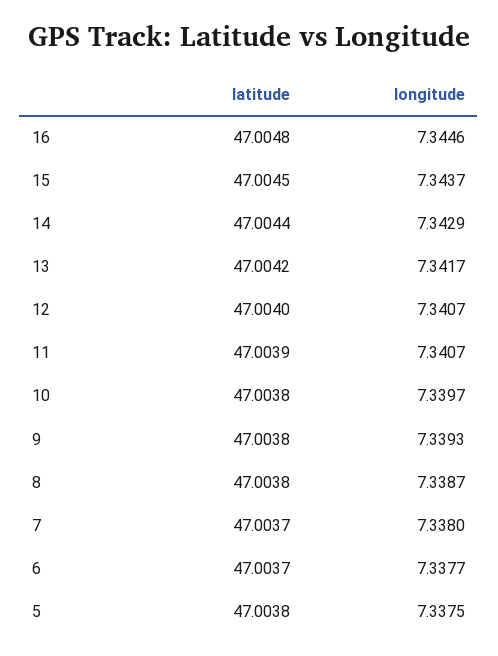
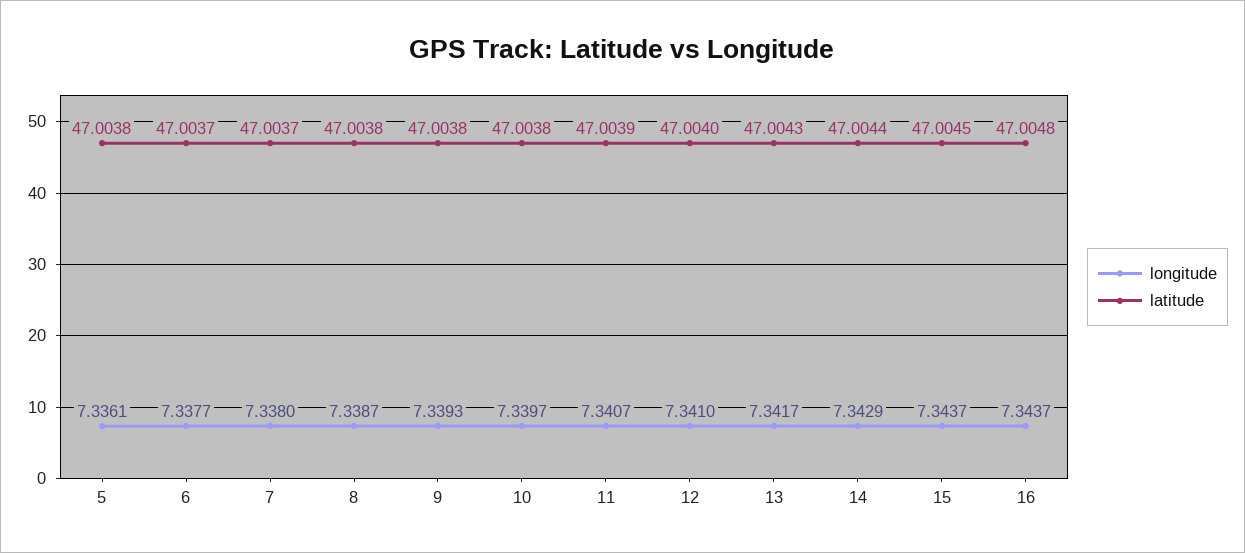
  {
    "latitude": {
      "16": 47.0048,
      "15": 47.0045,
      "14": 47.0044,
-     "13": 47.0042,
+     "13": 47.0043,
      "12": 47.004,
      "11": 47.0039,
      "10": 47.0038,
      "9": 47.0038,
      "8": 47.0038,
      "7": 47.0037,
      "6": 47.0037,
      "5": 47.0038
    },
    "longitude": {
-     "16": 7.3446,
+     "16": 7.3437,
      "15": 7.3437,
      "14": 7.3429,
      "13": 7.3417,
-     "12": 7.3407,
+     "12": 7.341,
      "11": 7.3407,
      "10": 7.3397,
      "9": 7.3393,
      "8": 7.3387,
      "7": 7.338,
      "6": 7.3377,
-     "5": 7.3375
+     "5": 7.3361
    }
  }

